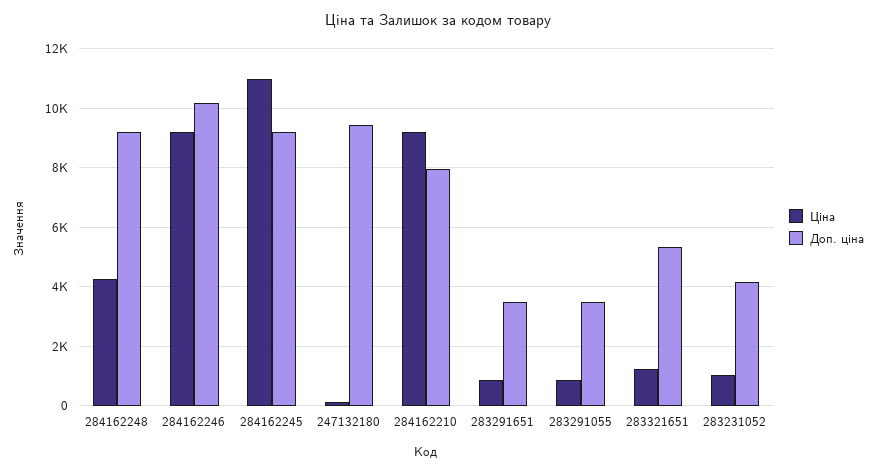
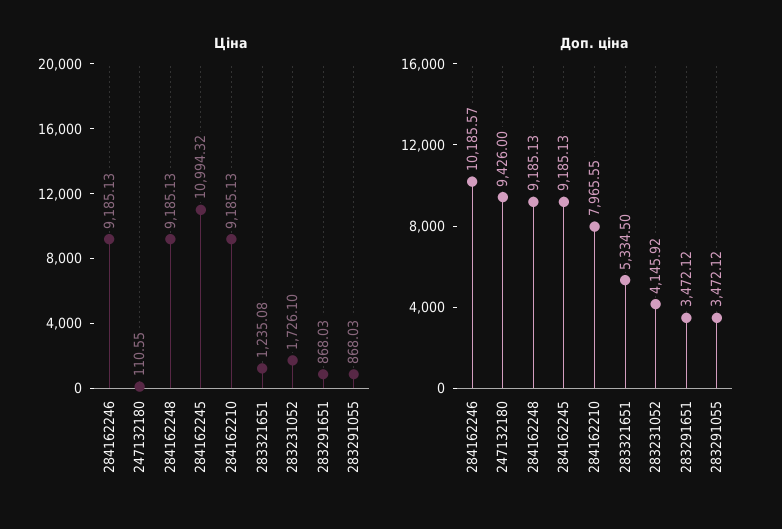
  {
    "Ціна": {
-     "284162248": 4250,
+     "284162248": 9185.13,
      "284162246": 9185.13,
      "284162245": 10994.32,
      "247132180": 110.55,
      "284162210": 9185.13,
      "283291651": 868.03,
      "283291055": 868.03,
      "283321651": 1235.08,
-     "283231052": 1000
+     "283231052": 1726.1
    },
    "Доп. ціна": {
      "284162248": 9185.13,
      "284162246": 10185.57,
      "284162245": 9185.13,
      "247132180": 9426,
      "284162210": 7965.55,
      "283291651": 3472.12,
      "283291055": 3472.12,
      "283321651": 5334.5,
      "283231052": 4145.92
    }
  }

